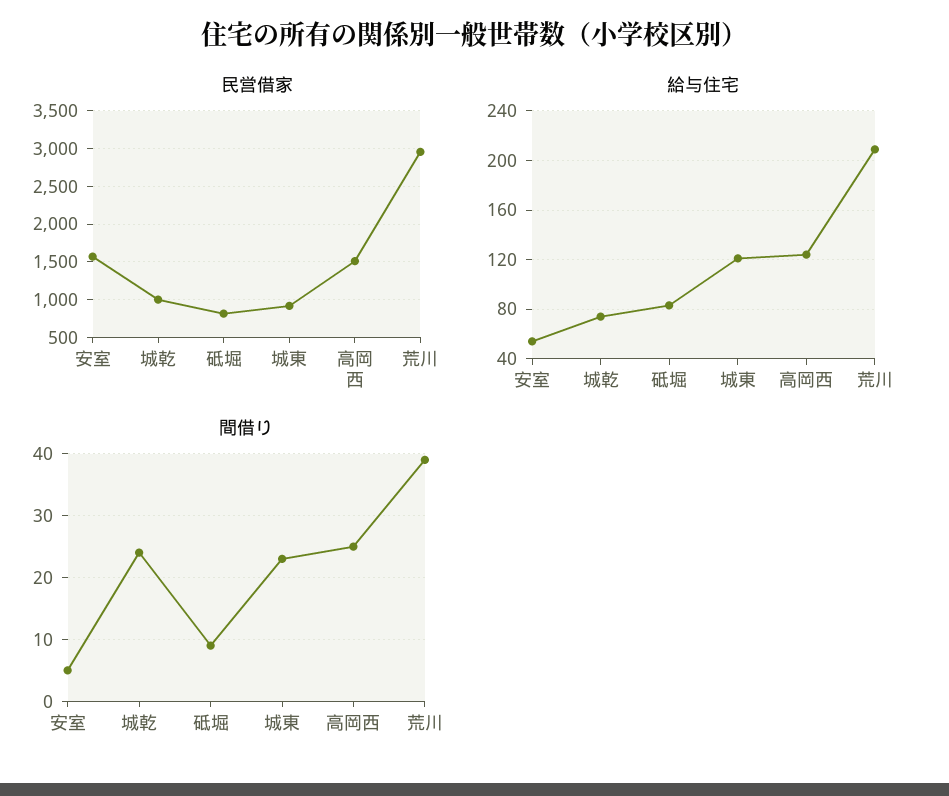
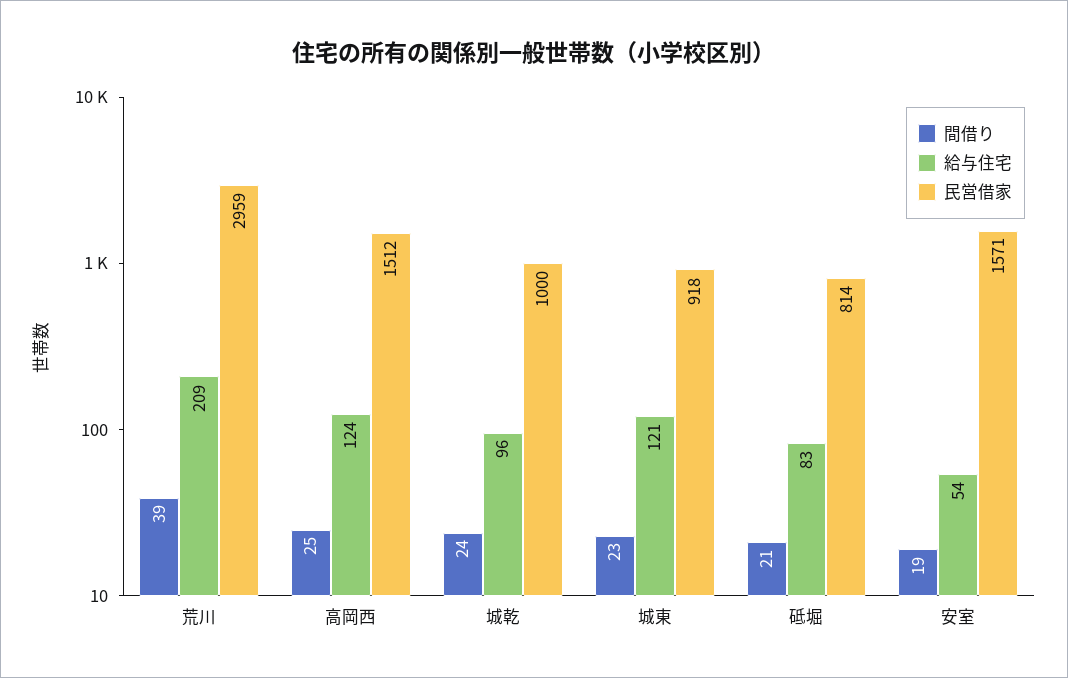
  {
    "民営借家": {
      "安室": 1571,
      "城乾": 1000,
      "砥堀": 814,
      "城東": 918,
      "高岡西": 1512,
      "荒川": 2959
    },
    "給与住宅": {
      "安室": 54,
-     "城乾": 75,
+     "城乾": 96,
      "砥堀": 83,
      "城東": 121,
      "高岡西": 124,
      "荒川": 209
    },
    "間借り": {
-     "安室": 5,
+     "安室": 19,
      "城乾": 24,
-     "砥堀": 9,
+     "砥堀": 21,
      "城東": 23,
      "高岡西": 25,
      "荒川": 39
    }
  }

